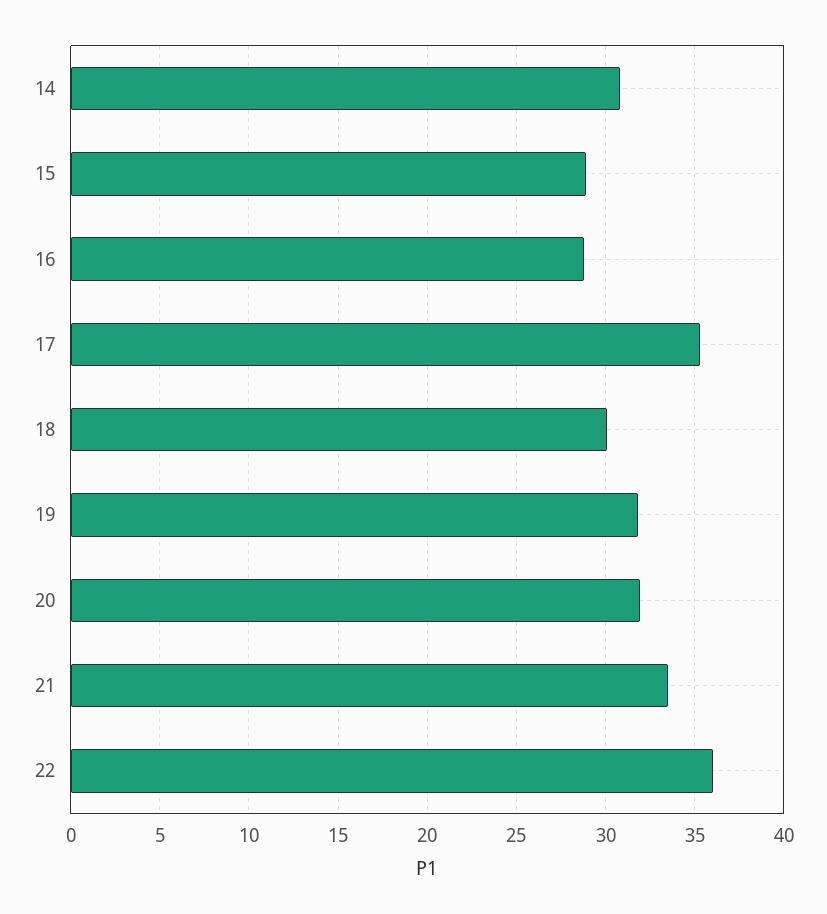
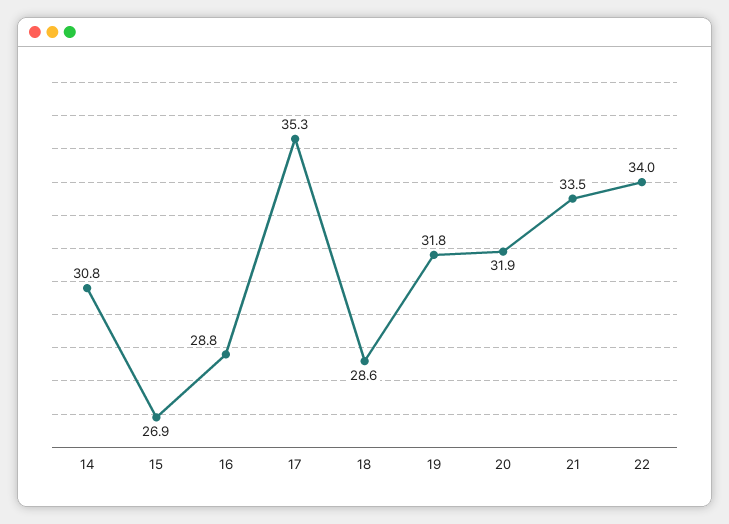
  {
    "14": 30.8,
-   "15": 29,
+   "15": 26.9,
    "16": 28.8,
    "17": 35.3,
-   "18": 30,
+   "18": 28.6,
    "19": 31.8,
    "20": 31.9,
    "21": 33.5,
-   "22": 36
+   "22": 34
  }

